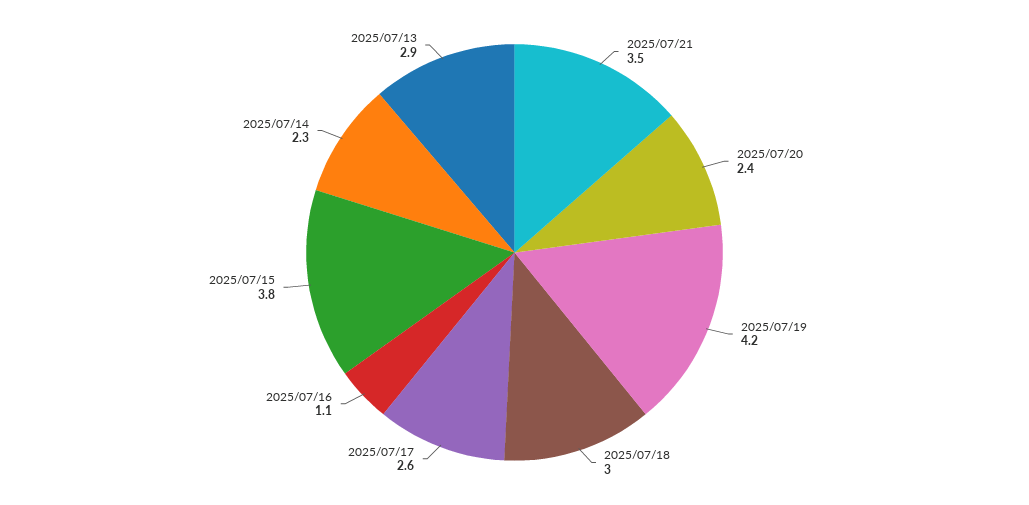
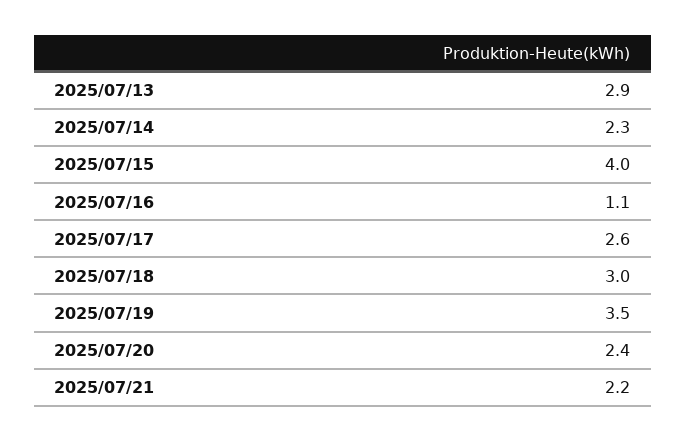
  {
-   "2025/07/21": 3.5,
+   "2025/07/21": 2.2,
    "2025/07/20": 2.4,
-   "2025/07/19": 4.2,
+   "2025/07/19": 3.5,
    "2025/07/18": 3,
    "2025/07/17": 2.6,
    "2025/07/16": 1.1,
-   "2025/07/15": 3.8,
+   "2025/07/15": 4,
    "2025/07/14": 2.3,
    "2025/07/13": 2.9
  }

